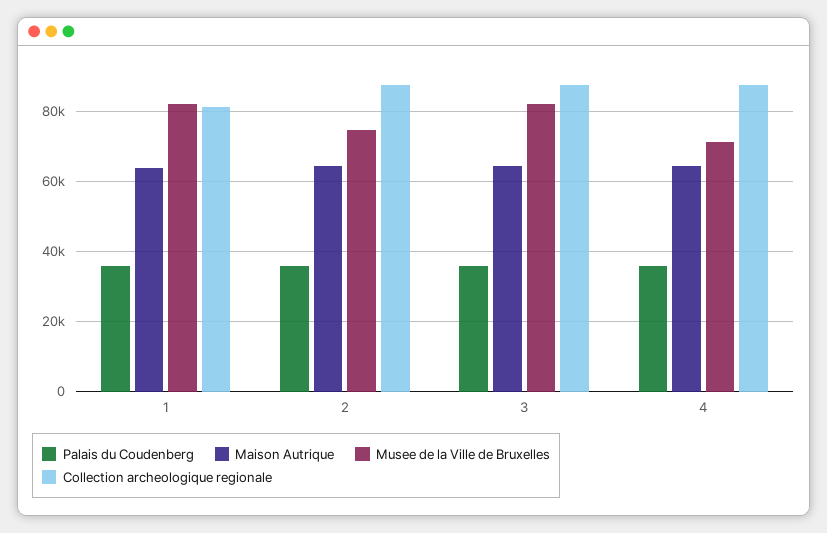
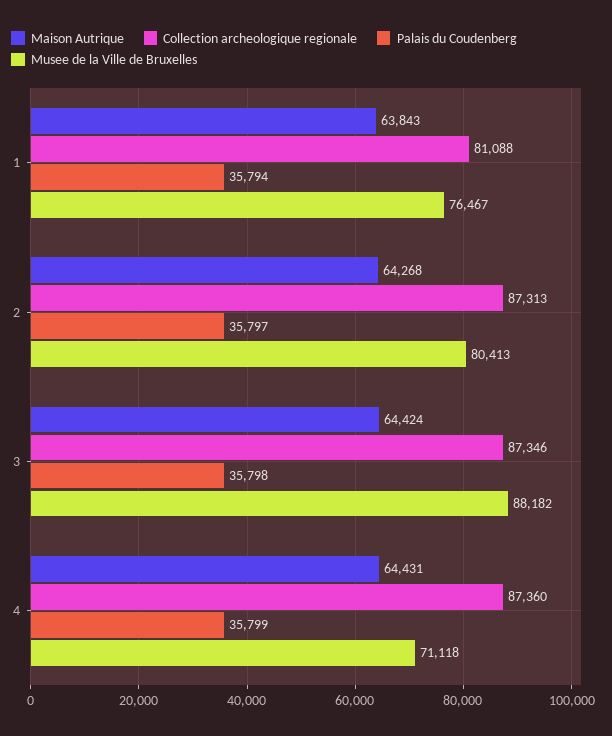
  {
    "Palais du Coudenberg": {
      "1": 35794,
      "2": 35797,
      "3": 35798,
      "4": 35799
    },
    "Maison Autrique": {
      "1": 63843,
      "2": 64268,
      "3": 64424,
      "4": 64431
    },
    "Musee de la Ville de Bruxelles": {
-     "1": 82000,
+     "1": 76467,
-     "2": 74000,
+     "2": 80413,
-     "3": 82000,
+     "3": 88182,
      "4": 71118
    },
    "Collection archeologique regionale": {
      "1": 81088,
      "2": 87313,
      "3": 87346,
      "4": 87360
    }
  }

